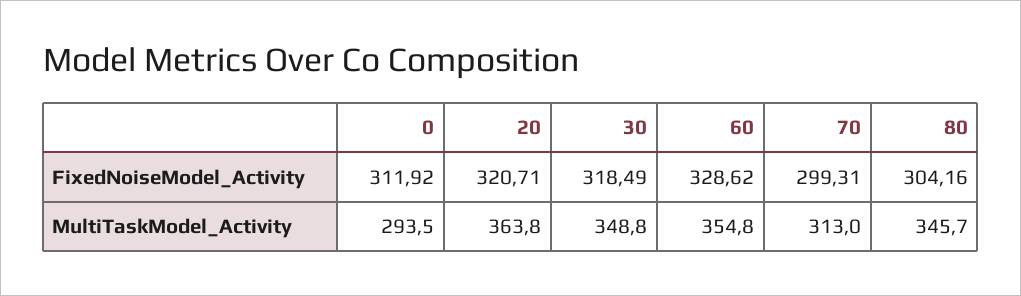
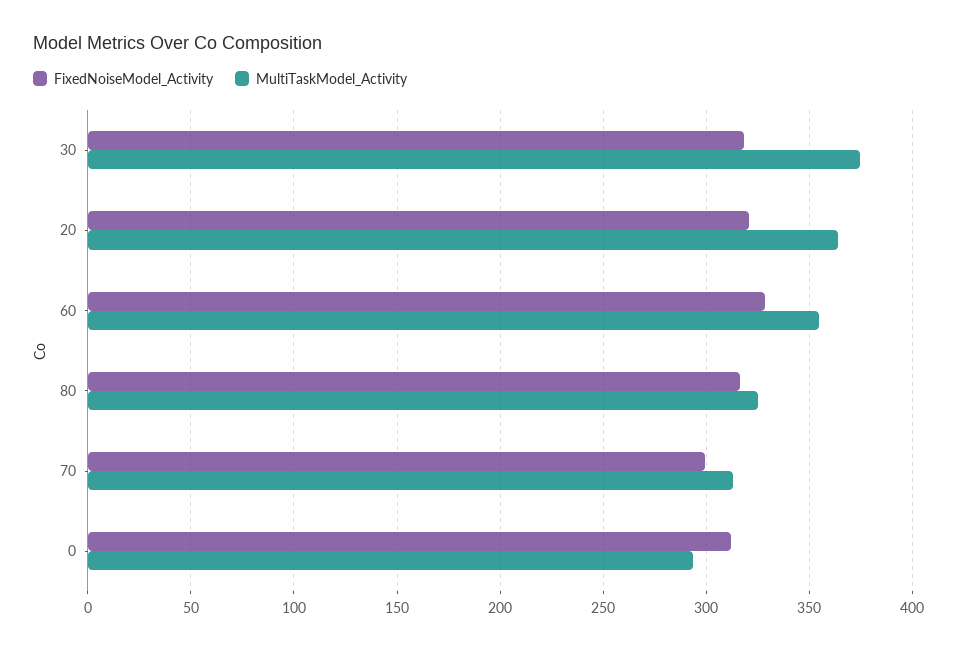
  {
    "FixedNoiseModel_Activity": {
      "0": 311.92,
      "20": 320.71,
      "30": 318.49,
      "60": 328.62,
      "70": 299.31,
-     "80": 304.16
+     "80": 315
    },
    "MultiTaskModel_Activity": {
      "0": 293.5,
      "20": 363.8,
-     "30": 348.8,
+     "30": 375,
      "60": 354.8,
      "70": 313,
-     "80": 345.7
+     "80": 325
    }
  }

